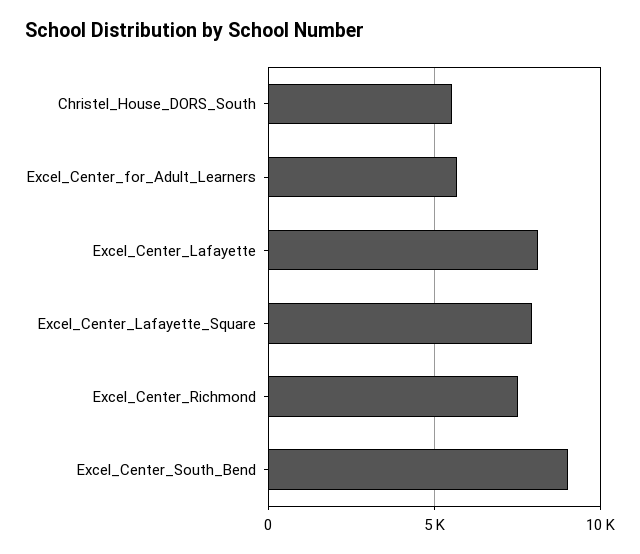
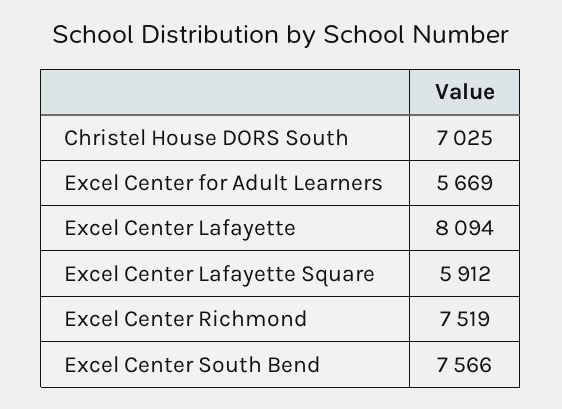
  {
-   "Christel_House_DORS_South": 5500,
+   "Christel_House_DORS_South": 7025,
    "Excel_Center_for_Adult_Learners": 5669,
    "Excel_Center_Lafayette": 8094,
-   "Excel_Center_Lafayette_Square": 8000,
+   "Excel_Center_Lafayette_Square": 5912,
    "Excel_Center_Richmond": 7519,
-   "Excel_Center_South_Bend": 9000
+   "Excel_Center_South_Bend": 7566
  }

